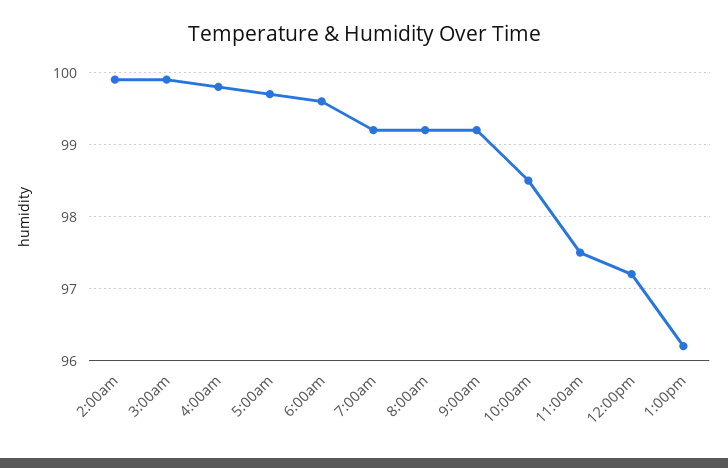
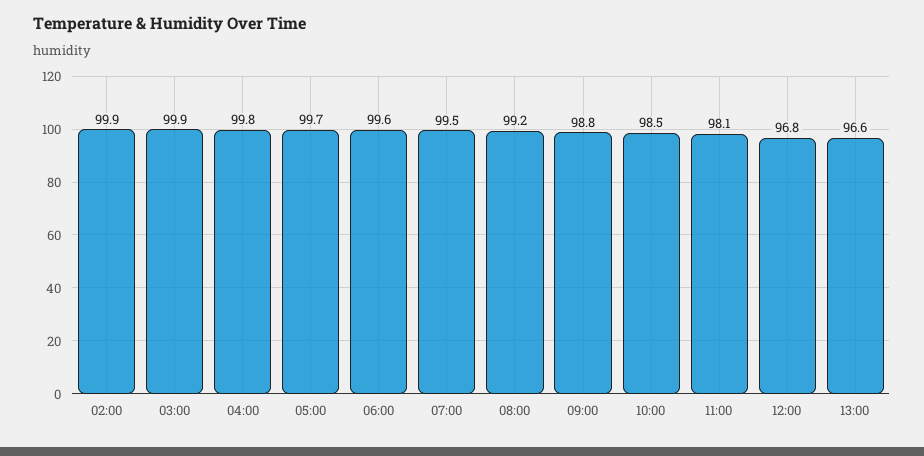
  {
    "2:00am": 99.9,
    "3:00am": 99.9,
    "4:00am": 99.8,
    "5:00am": 99.7,
    "6:00am": 99.6,
-   "7:00am": 99.2,
+   "7:00am": 99.5,
    "8:00am": 99.2,
-   "9:00am": 99.2,
+   "9:00am": 98.8,
    "10:00am": 98.5,
-   "11:00am": 97.5,
+   "11:00am": 98.1,
-   "12:00pm": 97.2,
+   "12:00pm": 96.8,
-   "1:00pm": 96.2
+   "1:00pm": 96.6
  }

